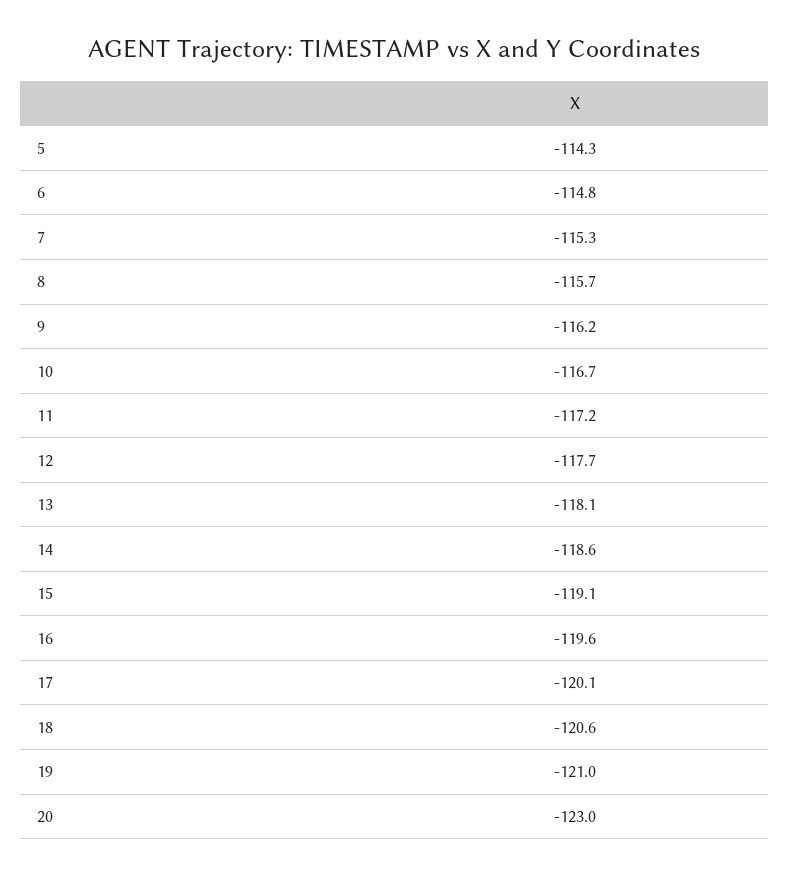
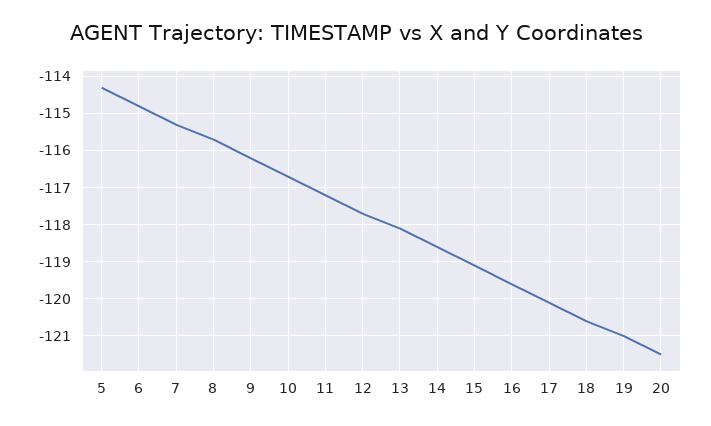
  {
    "5": -114.3,
    "6": -114.8,
    "7": -115.3,
    "8": -115.7,
    "9": -116.2,
    "10": -116.7,
    "11": -117.2,
    "12": -117.7,
    "13": -118.1,
    "14": -118.6,
    "15": -119.1,
    "16": -119.6,
    "17": -120.1,
    "18": -120.6,
    "19": -121,
-   "20": -123
+   "20": -121.5
  }

